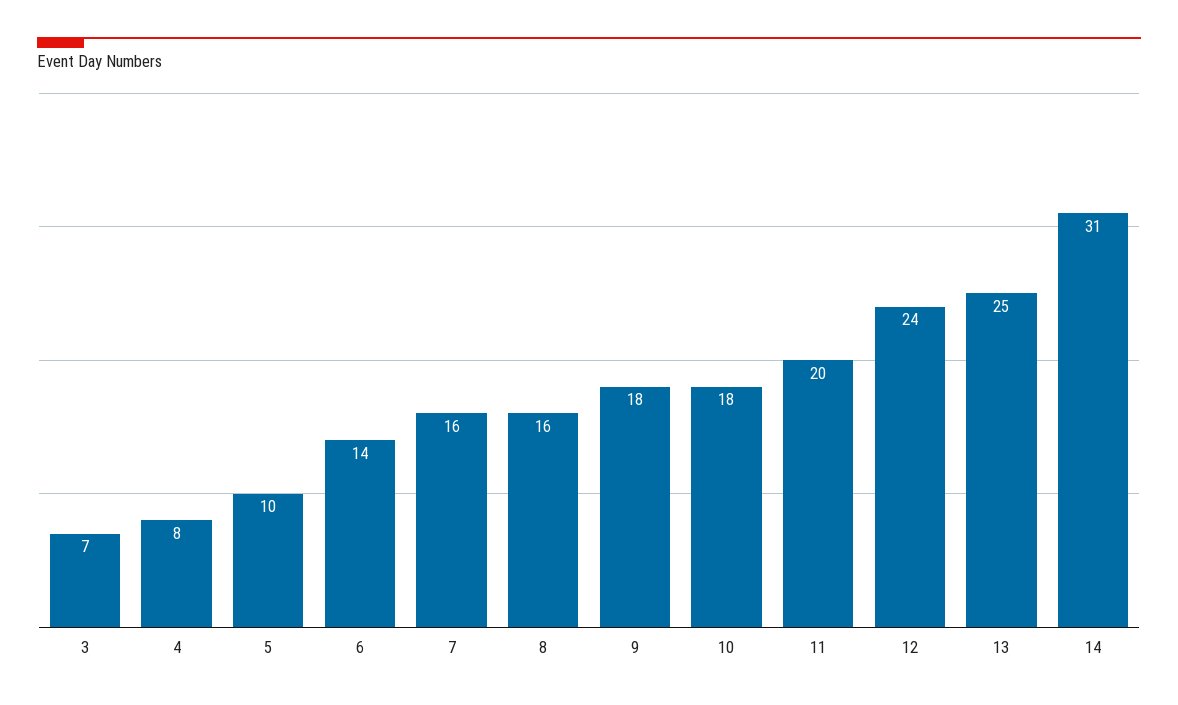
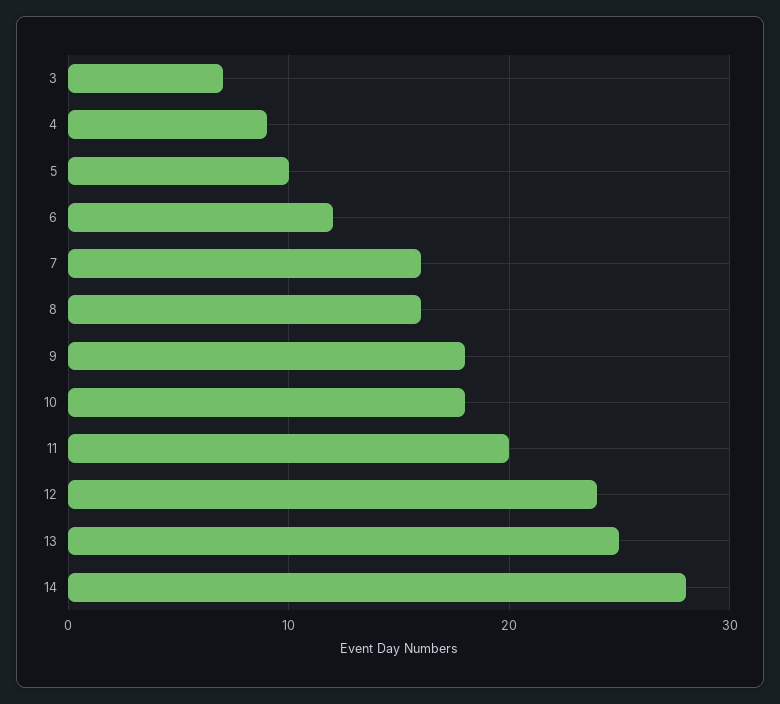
  {
    "3": 7,
-   "4": 8,
+   "4": 9,
    "5": 10,
-   "6": 14,
+   "6": 12,
    "7": 16,
    "8": 16,
    "9": 18,
    "10": 18,
    "11": 20,
    "12": 24,
    "13": 25,
-   "14": 31
+   "14": 28
  }

